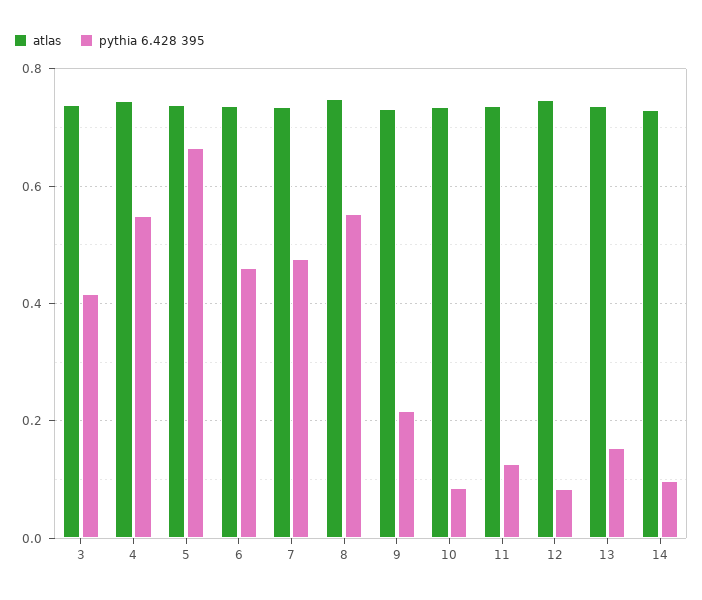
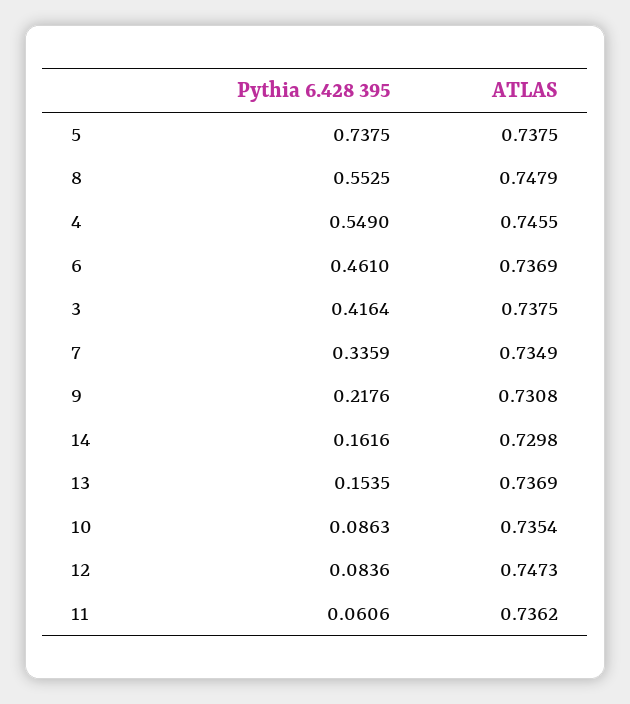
  {
    "atlas": {
      "3": 0.7375,
      "4": 0.7455,
      "5": 0.7375,
      "6": 0.7369,
      "7": 0.7349,
      "8": 0.7479,
      "9": 0.7308,
      "10": 0.7354,
      "11": 0.7362,
      "12": 0.7473,
      "13": 0.7369,
      "14": 0.7298
    },
    "pythia 6.428 395": {
      "3": 0.4164,
      "4": 0.549,
-     "5": 0.66,
+     "5": 0.7375,
      "6": 0.461,
-     "7": 0.48,
+     "7": 0.3359,
      "8": 0.5525,
      "9": 0.2176,
      "10": 0.0863,
-     "11": 0.12,
+     "11": 0.0606,
      "12": 0.0836,
      "13": 0.1535,
-     "14": 0.1
+     "14": 0.1616
    }
  }

